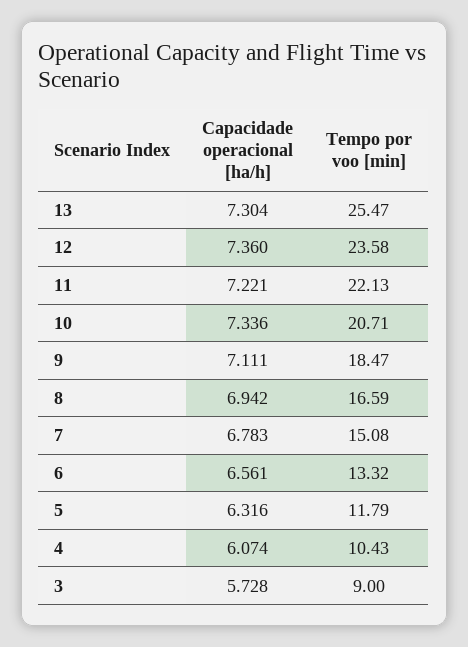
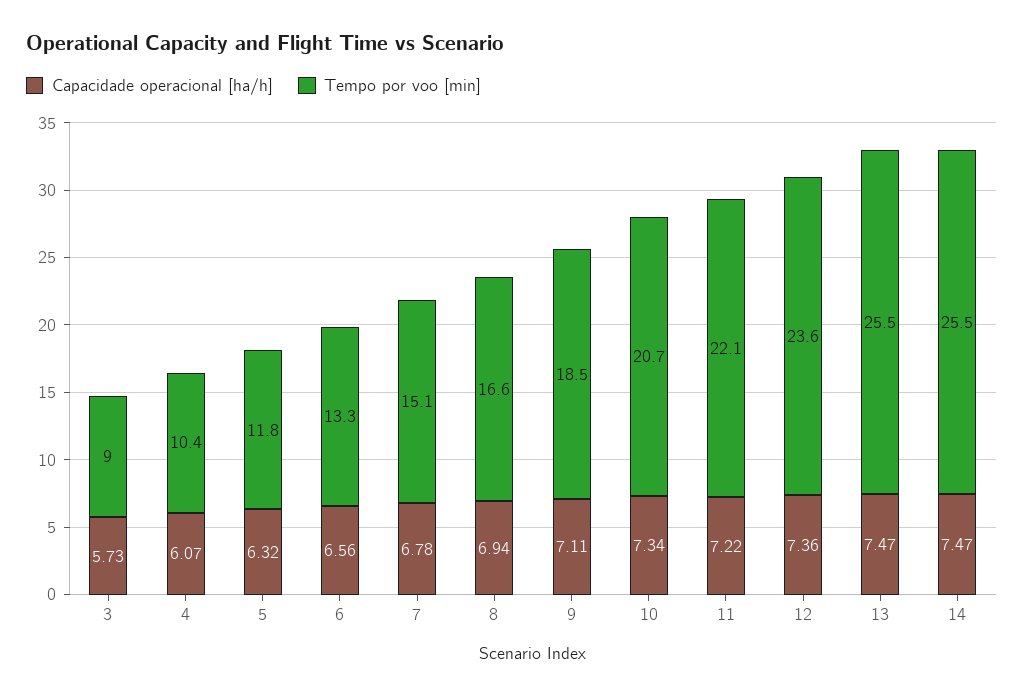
  {
    "Capacidade operacional [ha/h]": {
-     "13": 7.304,
+     "13": 7.47,
      "12": 7.36,
      "11": 7.221,
      "10": 7.336,
      "9": 7.111,
      "8": 6.942,
      "7": 6.783,
      "6": 6.561,
      "5": 6.316,
      "4": 6.074,
-     "3": 5.728
+     "3": 5.728,
+     "14": 7.47
    },
    "Tempo por voo [min]": {
      "13": 25.47,
      "12": 23.58,
      "11": 22.13,
      "10": 20.71,
      "9": 18.47,
      "8": 16.59,
      "7": 15.08,
      "6": 13.32,
      "5": 11.79,
      "4": 10.43,
-     "3": 9
+     "3": 9,
+     "14": 25.5
    }
  }

